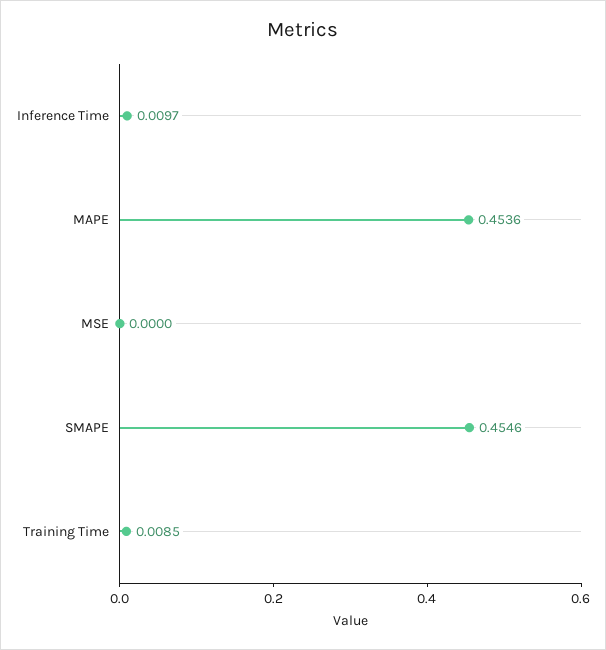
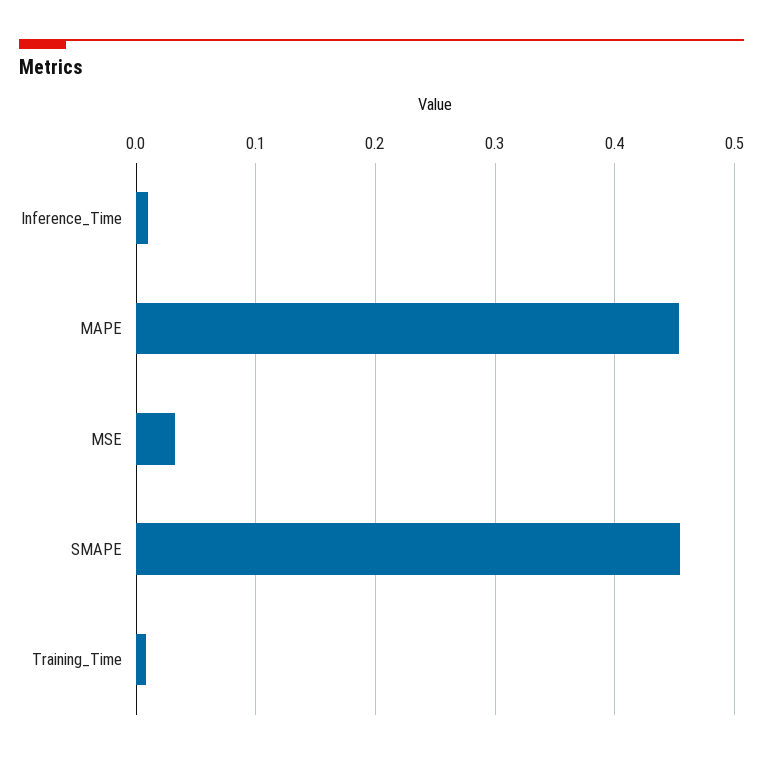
  {
    "Inference Time": 0.0097,
    "MAPE": 0.4536,
-   "MSE": 0,
+   "MSE": 0.03,
    "SMAPE": 0.4546,
    "Training Time": 0.0085
  }

